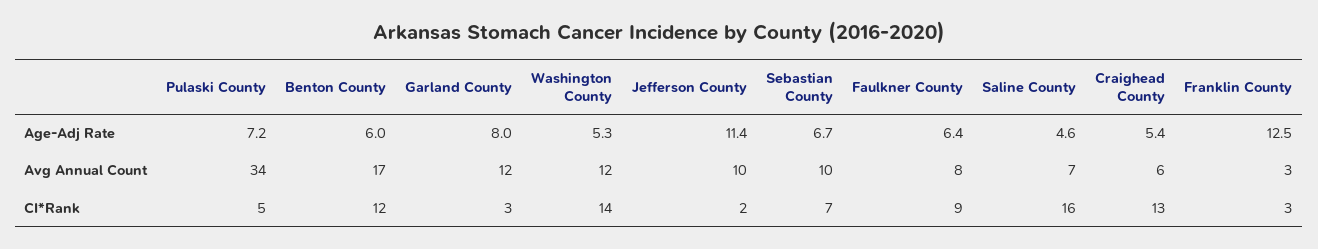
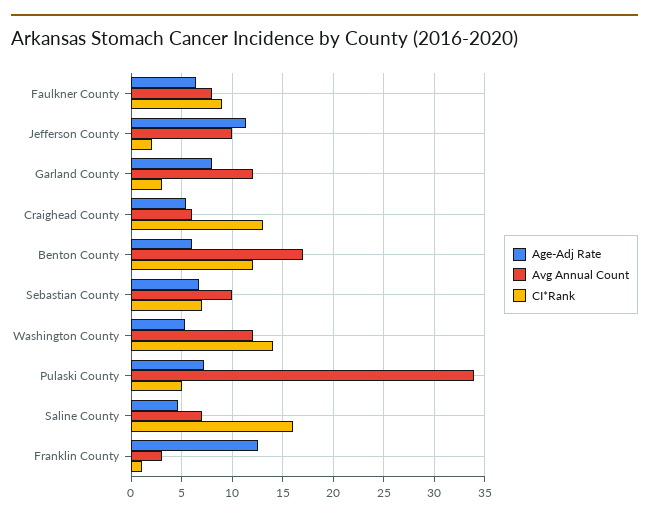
  {
    "Age-Adj Rate": {
      "Pulaski County": 7.2,
      "Benton County": 6,
      "Garland County": 8,
      "Washington County": 5.3,
      "Jefferson County": 11.4,
      "Sebastian County": 6.7,
      "Faulkner County": 6.4,
      "Saline County": 4.6,
      "Craighead County": 5.4,
      "Franklin County": 12.5
    },
    "Avg Annual Count": {
      "Pulaski County": 34,
      "Benton County": 17,
      "Garland County": 12,
      "Washington County": 12,
      "Jefferson County": 10,
      "Sebastian County": 10,
      "Faulkner County": 8,
      "Saline County": 7,
      "Craighead County": 6,
      "Franklin County": 3
    },
    "CI*Rank": {
      "Pulaski County": 5,
      "Benton County": 12,
      "Garland County": 3,
      "Washington County": 14,
      "Jefferson County": 2,
      "Sebastian County": 7,
      "Faulkner County": 9,
      "Saline County": 16,
      "Craighead County": 13,
-     "Franklin County": 3
+     "Franklin County": 1
    }
  }

